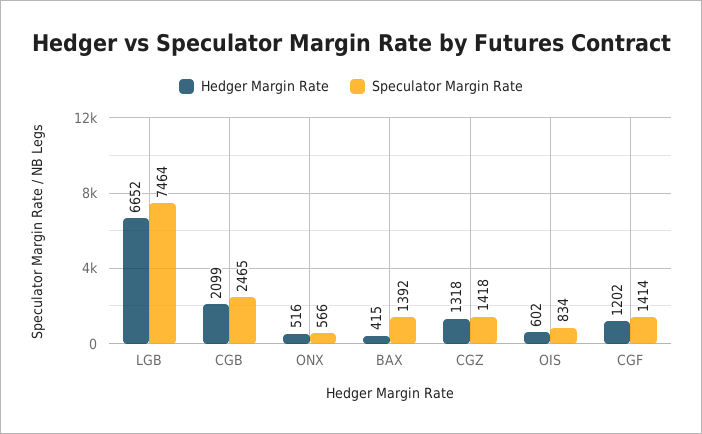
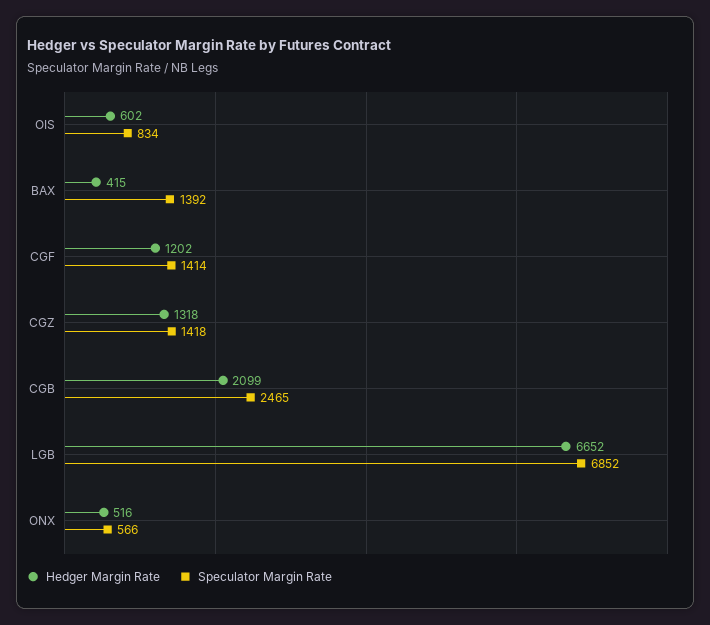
  {
    "Hedger Margin Rate": {
      "LGB": 6652,
      "CGB": 2099,
      "ONX": 516,
      "BAX": 415,
      "CGZ": 1318,
      "OIS": 602,
      "CGF": 1202
    },
    "Speculator Margin Rate": {
-     "LGB": 7464,
+     "LGB": 6852,
      "CGB": 2465,
      "ONX": 566,
      "BAX": 1392,
      "CGZ": 1418,
      "OIS": 834,
      "CGF": 1414
    }
  }

